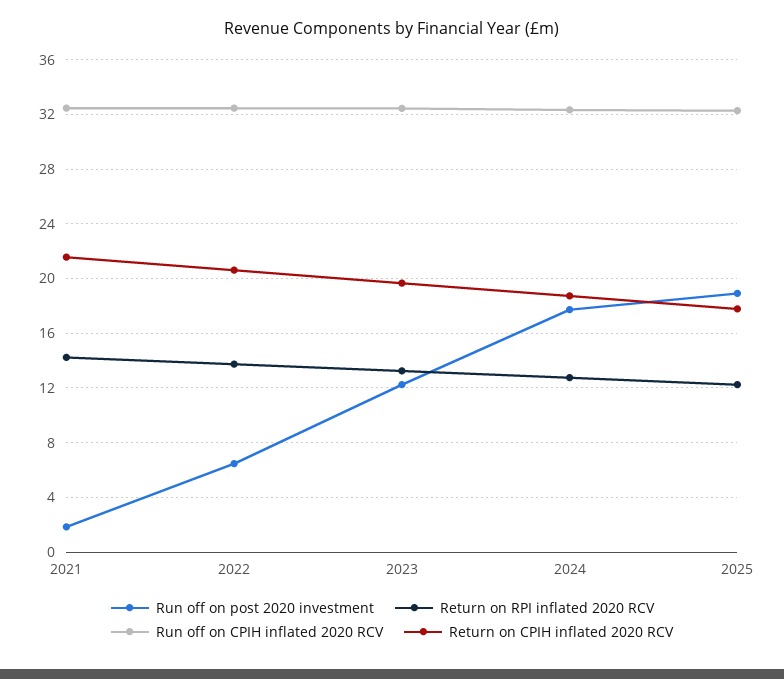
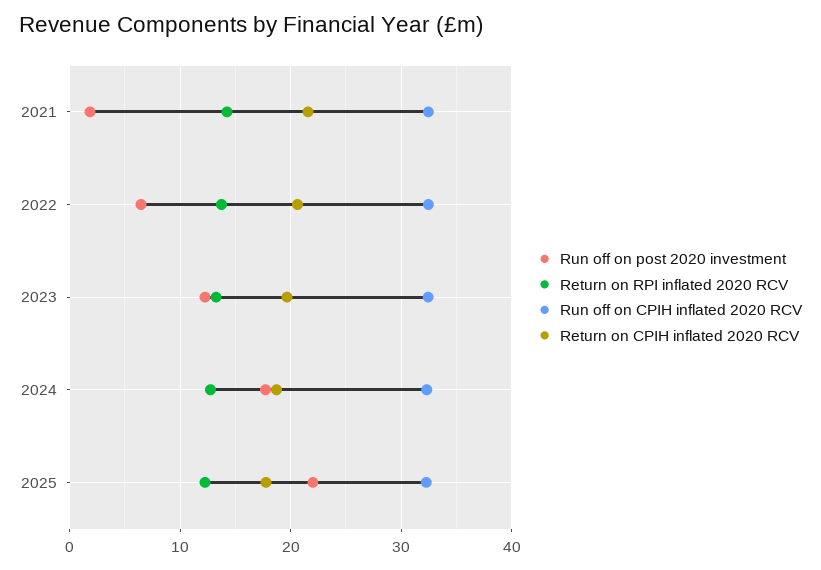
  {
    "Run off on post 2020 investment": {
      "2021": 2,
      "2022": 6.5,
      "2023": 12,
      "2024": 17.5,
-     "2025": 19
+     "2025": 22
    },
    "Return on RPI inflated 2020 RCV": {
      "2021": 14,
      "2022": 13.5,
      "2023": 13.5,
      "2024": 13,
      "2025": 12
    },
    "Run off on CPIH inflated 2020 RCV": {
      "2021": 32.5,
      "2022": 32.5,
      "2023": 32.5,
      "2024": 32.5,
      "2025": 32.5
    },
    "Return on CPIH inflated 2020 RCV": {
      "2021": 21.5,
      "2022": 20.5,
      "2023": 19.5,
      "2024": 18.5,
      "2025": 18
    }
  }

